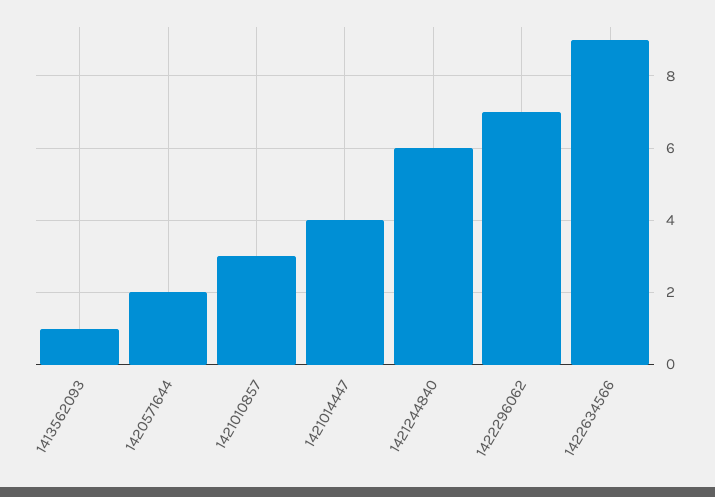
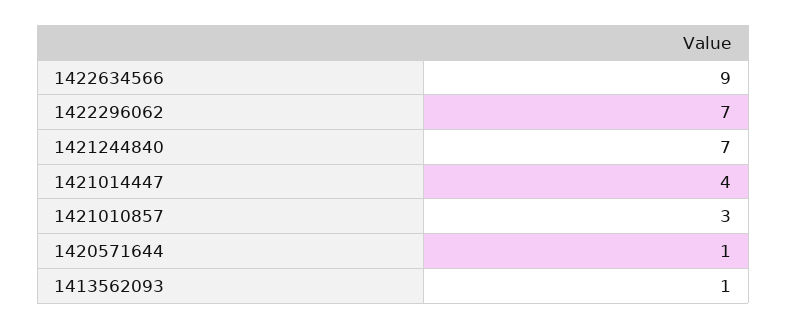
  {
    "1413562093": 1,
-   "1420571644": 2,
+   "1420571644": 1,
    "1421010857": 3,
    "1421014447": 4,
-   "1421244840": 6,
+   "1421244840": 7,
    "1422296062": 7,
    "1422634566": 9
  }

